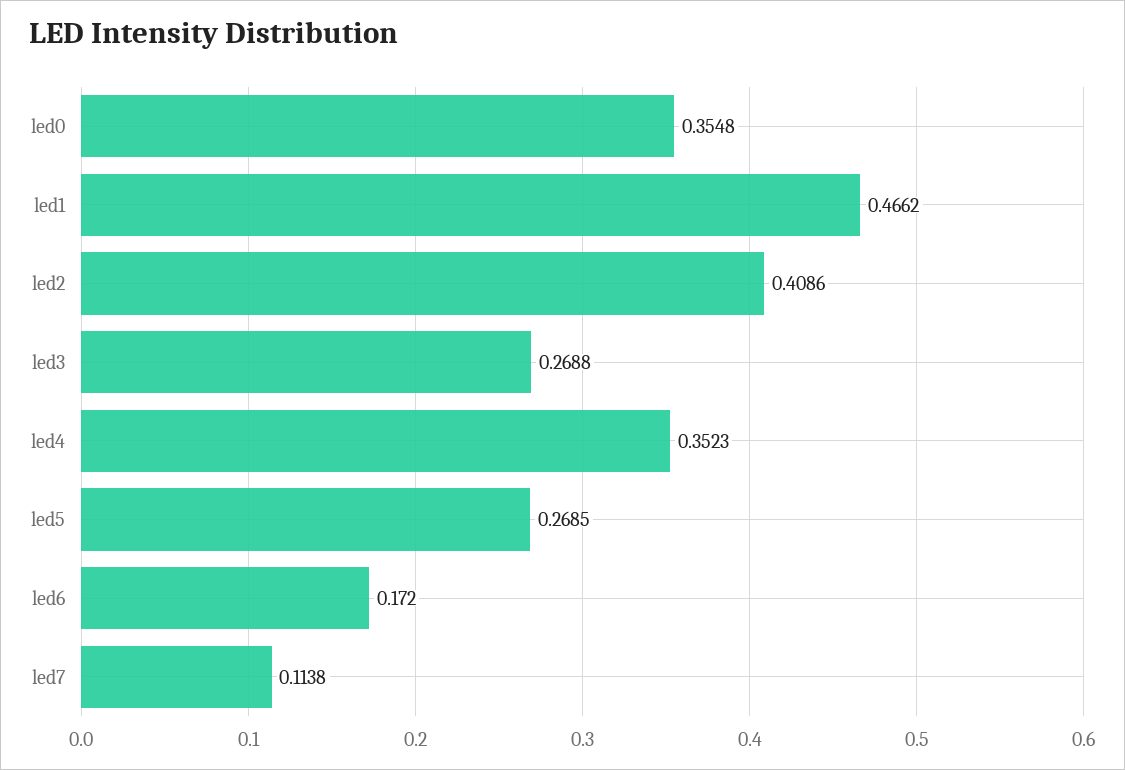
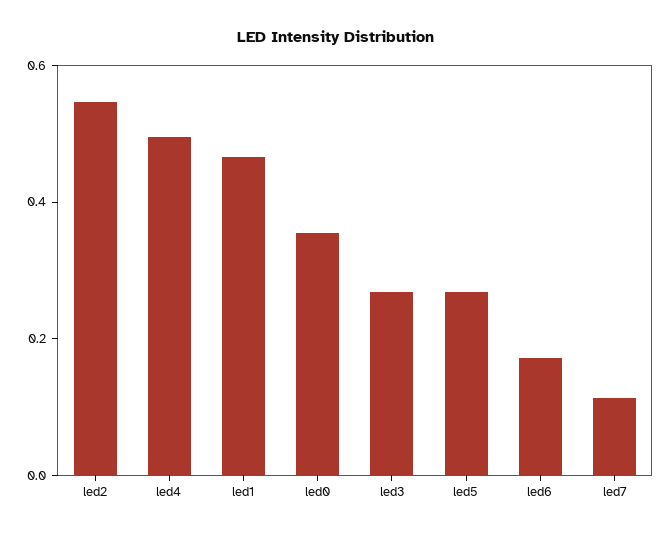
  {
    "led0": 0.3548,
    "led1": 0.4662,
-   "led2": 0.4086,
+   "led2": 0.55,
    "led3": 0.2688,
-   "led4": 0.3523,
+   "led4": 0.5,
    "led5": 0.2685,
    "led6": 0.172,
    "led7": 0.1138
  }

